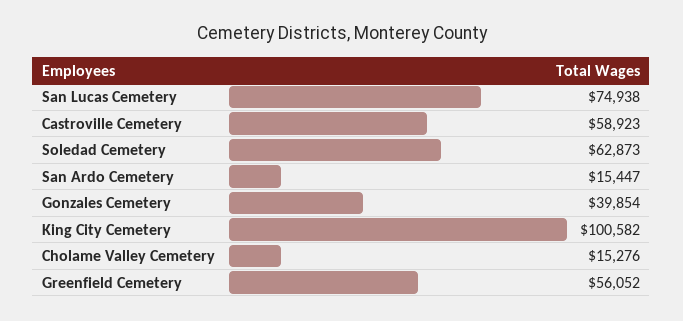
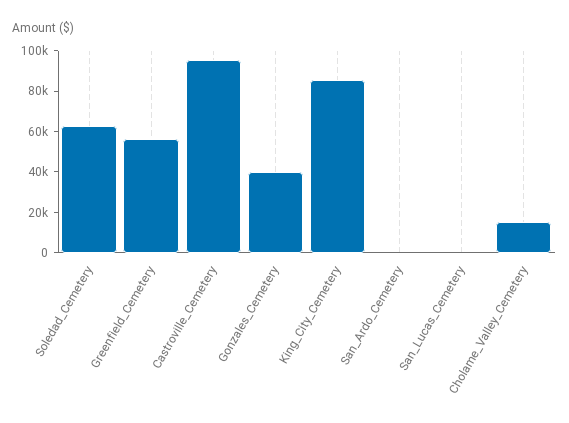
  {
-   "San Lucas Cemetery": 74938,
+   "San Lucas Cemetery": 0,
-   "Castroville Cemetery": 58923,
+   "Castroville Cemetery": 95000,
    "Soledad Cemetery": 62873,
-   "San Ardo Cemetery": 15447,
+   "San Ardo Cemetery": 0,
    "Gonzales Cemetery": 39854,
-   "King City Cemetery": 100582,
+   "King City Cemetery": 85000,
    "Cholame Valley Cemetery": 15276,
    "Greenfield Cemetery": 56052
  }

